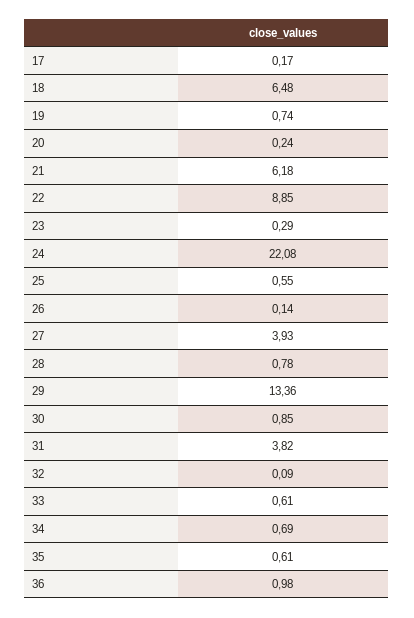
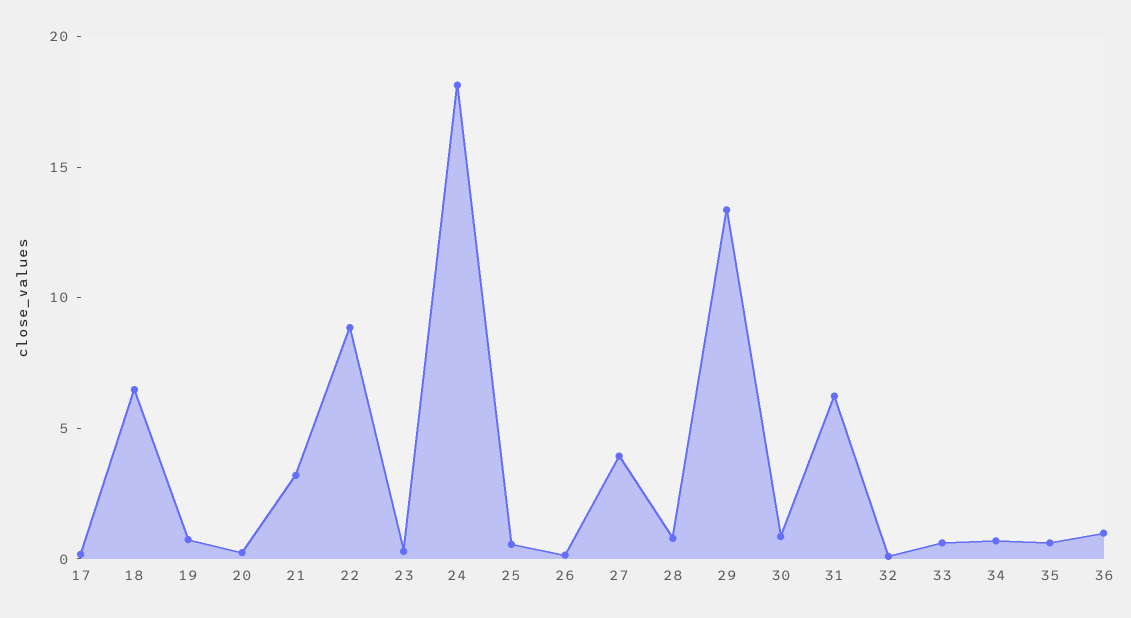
  {
    "17": 0.17,
    "18": 6.48,
    "19": 0.74,
    "20": 0.24,
-   "21": 6.18,
+   "21": 3,
    "22": 8.85,
    "23": 0.29,
-   "24": 22.08,
+   "24": 18,
    "25": 0.55,
    "26": 0.14,
    "27": 3.93,
    "28": 0.78,
    "29": 13.36,
    "30": 0.85,
-   "31": 3.82,
+   "31": 6,
    "32": 0.09,
    "33": 0.61,
    "34": 0.69,
    "35": 0.61,
    "36": 0.98
  }

